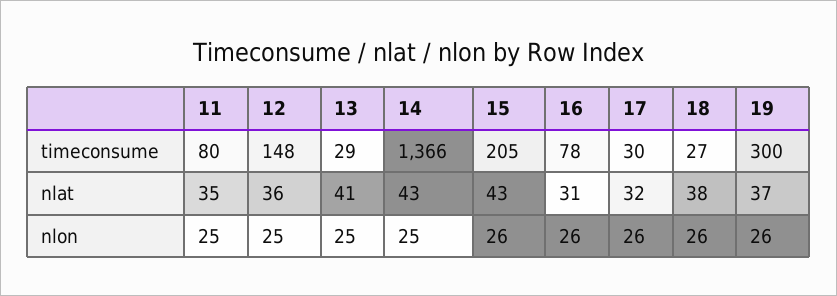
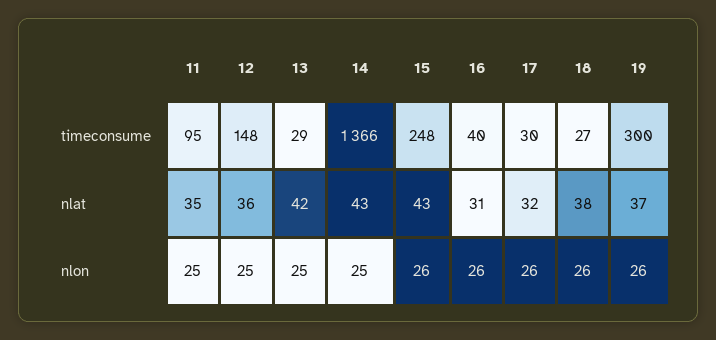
  {
    "11": {
-     "timeconsume": 80,
+     "timeconsume": 95,
      "nlat": 35,
      "nlon": 25
    },
    "12": {
      "timeconsume": 148,
      "nlat": 36,
      "nlon": 25
    },
    "13": {
      "timeconsume": 29,
-     "nlat": 41,
+     "nlat": 42,
      "nlon": 25
    },
    "14": {
      "timeconsume": 1366,
      "nlat": 43,
      "nlon": 25
    },
    "15": {
-     "timeconsume": 205,
+     "timeconsume": 248,
      "nlat": 43,
      "nlon": 26
    },
    "16": {
-     "timeconsume": 78,
+     "timeconsume": 40,
      "nlat": 31,
      "nlon": 26
    },
    "17": {
      "timeconsume": 30,
      "nlat": 32,
      "nlon": 26
    },
    "18": {
      "timeconsume": 27,
      "nlat": 38,
      "nlon": 26
    },
    "19": {
      "timeconsume": 300,
      "nlat": 37,
      "nlon": 26
    }
  }

